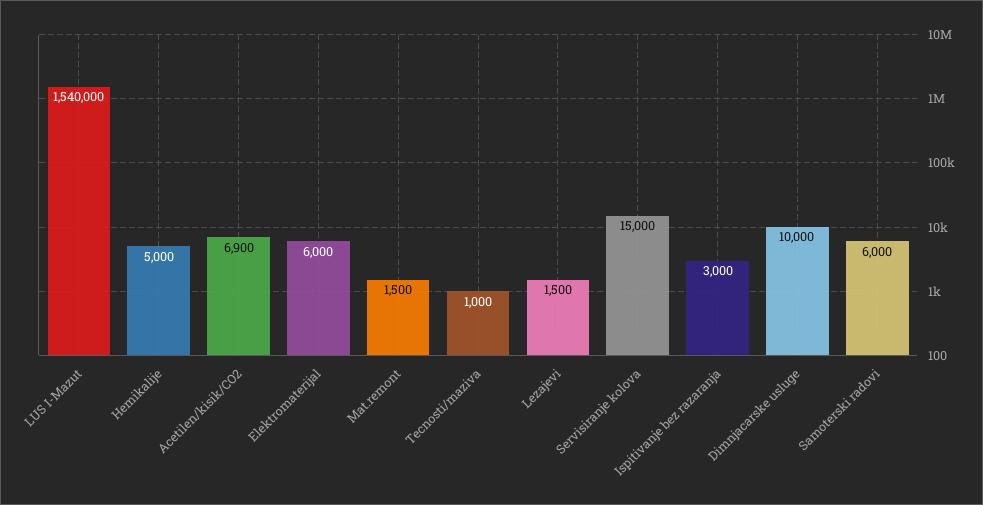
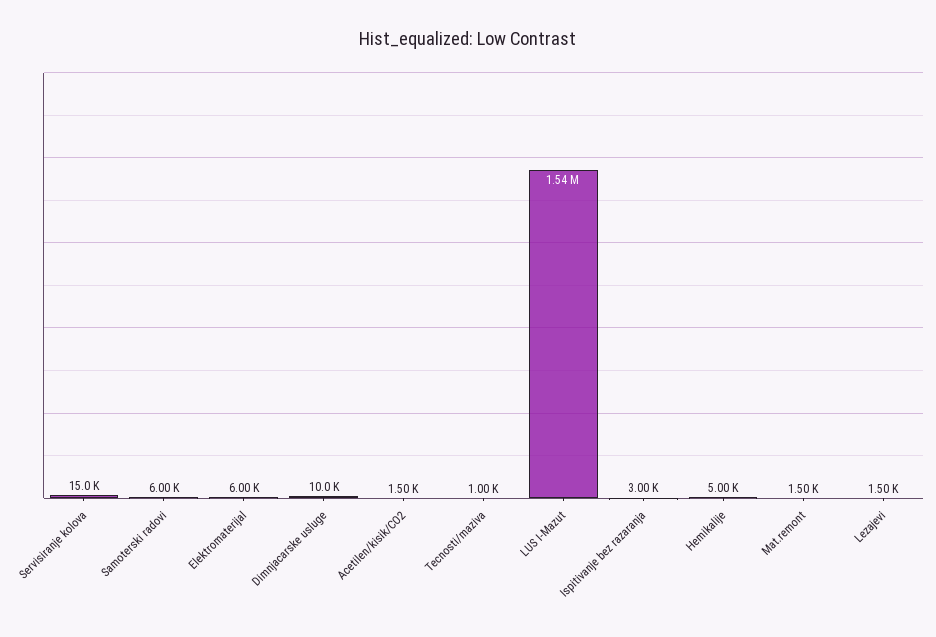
  {
    "LUS I-Mazut": 1540000,
    "Hemikalije": 5000,
-   "Acetilen/kisik/CO2": 6900,
+   "Acetilen/kisik/CO2": 1500,
    "Elektromaterijal": 6000,
    "Mat.remont": 1500,
    "Tecnosti/maziva": 1000,
    "Lezajevi": 1500,
    "Servisiranje kolova": 15000,
    "Ispitivanje bez razaranja": 3000,
    "Dimnjacarske usluge": 10000,
    "Samoterski radovi": 6000
  }

